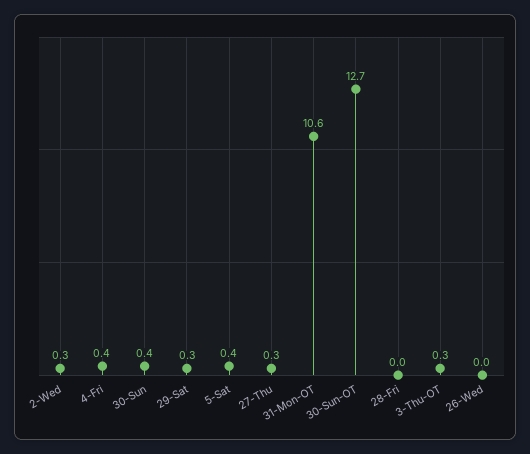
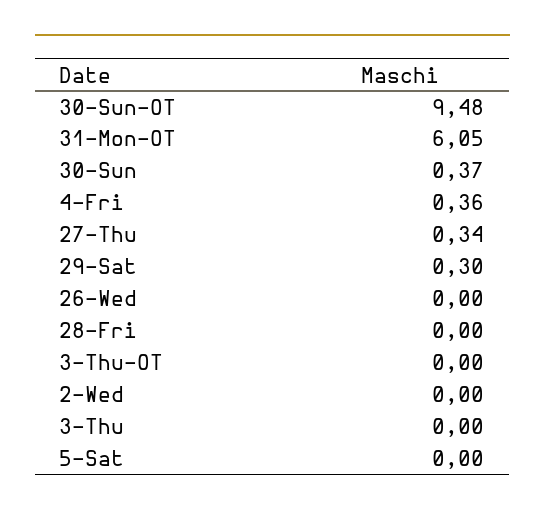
  {
-   "2-Wed": 0.3,
+   "2-Wed": 0,
    "4-Fri": 0.36,
    "30-Sun": 0.37,
    "29-Sat": 0.3,
-   "5-Sat": 0.4,
+   "5-Sat": 0,
    "27-Thu": 0.34,
-   "31-Mon-OT": 10.6,
+   "31-Mon-OT": 6.05,
-   "30-Sun-OT": 12.7,
+   "30-Sun-OT": 9.48,
    "28-Fri": 0,
-   "3-Thu-OT": 0.3,
+   "3-Thu-OT": 0,
-   "26-Wed": 0
+   "26-Wed": 0,
+   "3-Thu": 0
  }

